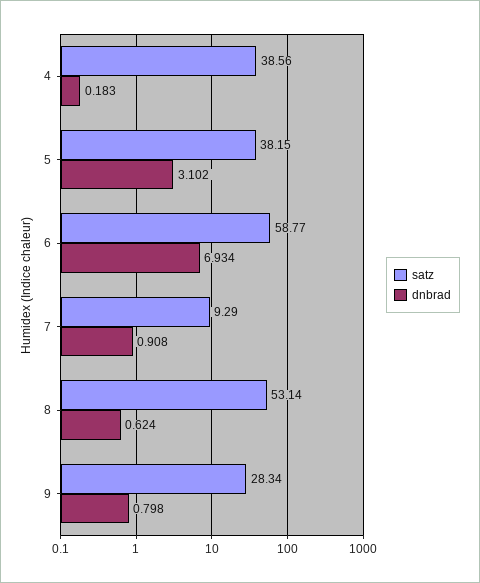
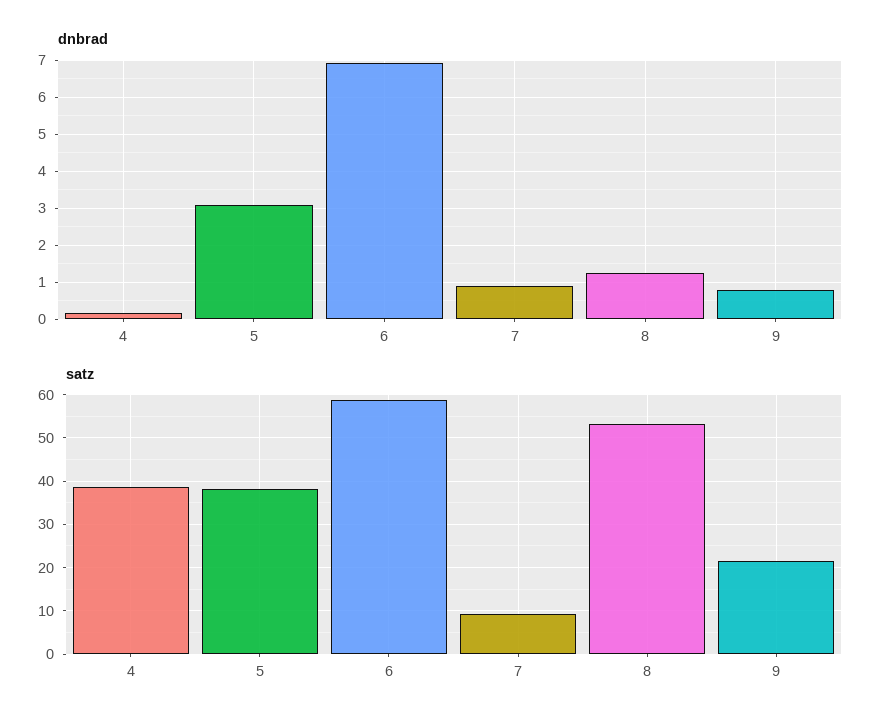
  {
    "satz": {
      "4": 38.56,
      "5": 38.15,
      "6": 58.77,
      "7": 9.29,
      "8": 53.14,
-     "9": 28.34
+     "9": 22
    },
    "dnbrad": {
      "4": 0.183,
      "5": 3.102,
      "6": 6.934,
      "7": 0.908,
-     "8": 0.624,
+     "8": 1.2,
      "9": 0.798
    }
  }

